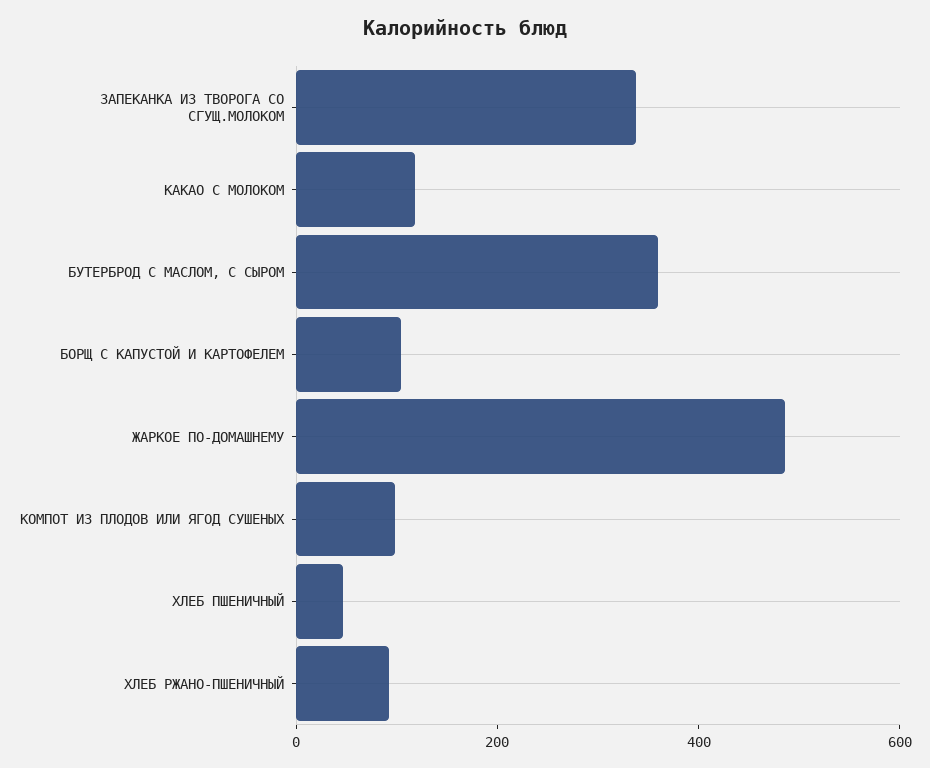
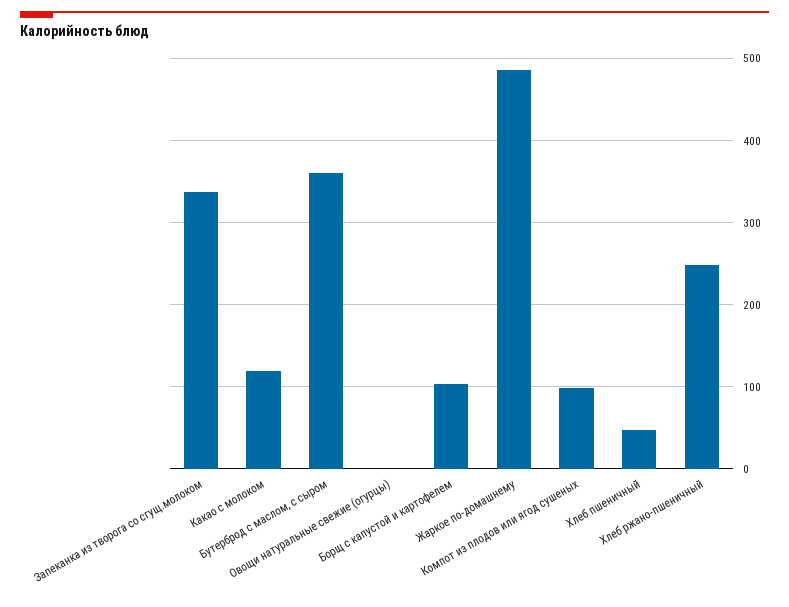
  {
    "ЗАПЕКАНКА ИЗ ТВОРОГА СО СГУЩ.МОЛОКОМ": 340,
    "КАКАО С МОЛОКОМ": 120,
    "БУТЕРБРОД С МАСЛОМ, С СЫРОМ": 360,
    "БОРЩ С КАПУСТОЙ И КАРТОФЕЛЕМ": 100,
    "ЖАРКОЕ ПО-ДОМАШНЕМУ": 490,
    "КОМПОТ ИЗ ПЛОДОВ ИЛИ ЯГОД СУШЕНЫХ": 100,
    "ХЛЕБ ПШЕНИЧНЫЙ": 50,
-   "ХЛЕБ РЖАНО-ПШЕНИЧНЫЙ": 100
+   "ХЛЕБ РЖАНО-ПШЕНИЧНЫЙ": 250,
+   "Овощи натуральные свежие (огурцы)": 0
  }

